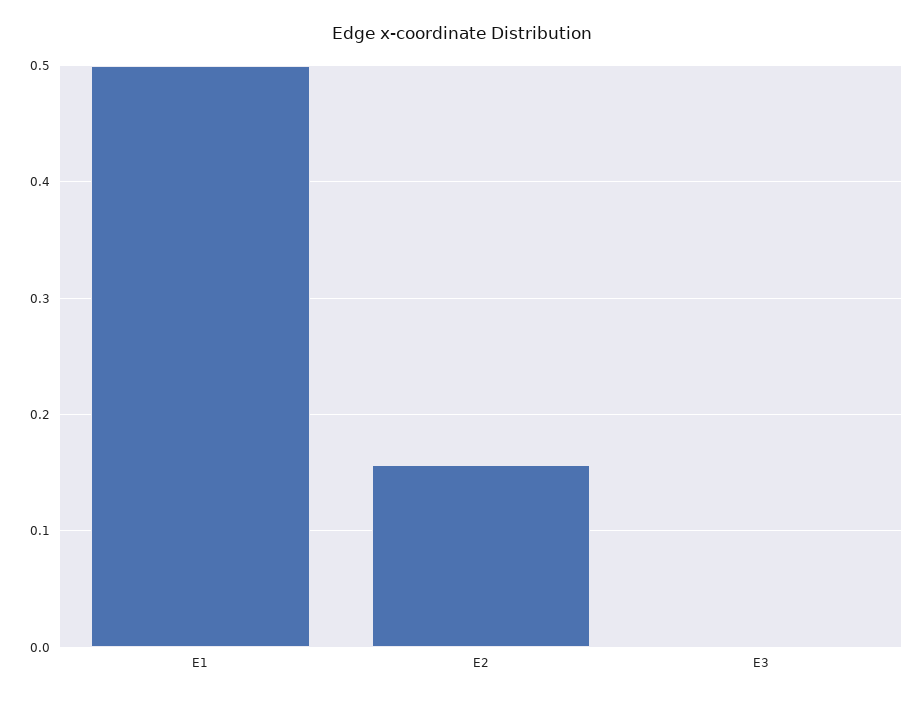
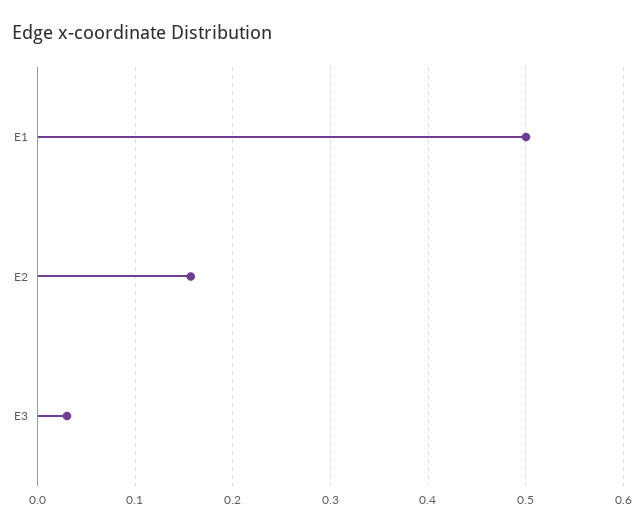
  {
    "E1": 0.5,
    "E2": 0.16,
-   "E3": 0
+   "E3": 0.03
  }

